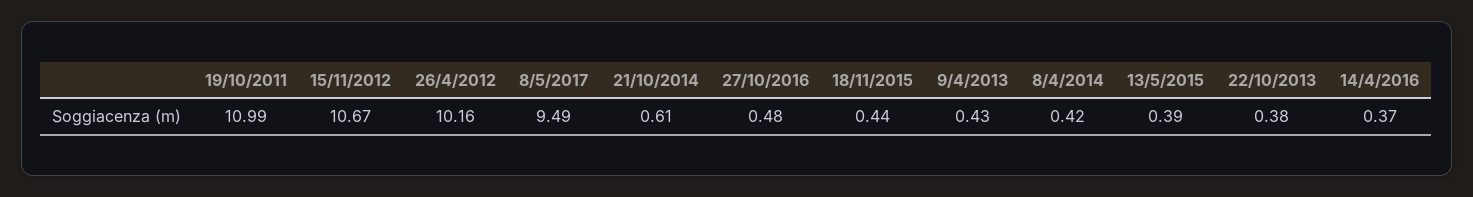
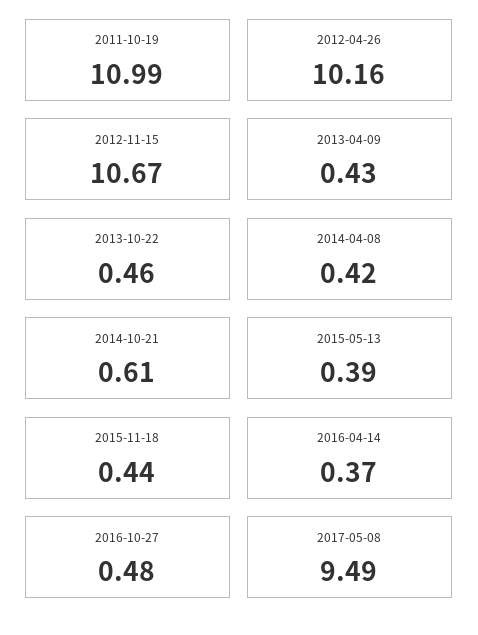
  {
    "19/10/2011": 10.99,
    "15/11/2012": 10.67,
    "26/4/2012": 10.16,
    "8/5/2017": 9.49,
    "21/10/2014": 0.61,
    "27/10/2016": 0.48,
    "18/11/2015": 0.44,
    "9/4/2013": 0.43,
    "8/4/2014": 0.42,
    "13/5/2015": 0.39,
-   "22/10/2013": 0.38,
+   "22/10/2013": 0.46,
    "14/4/2016": 0.37
  }

